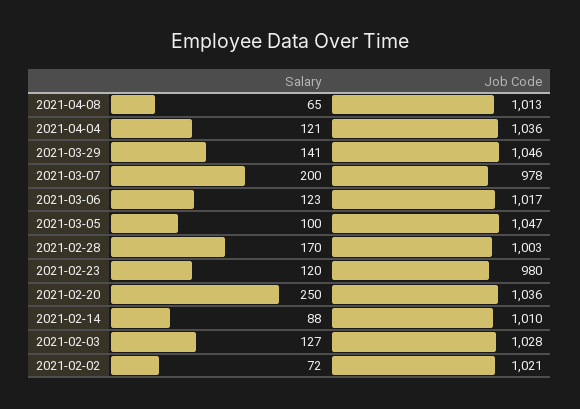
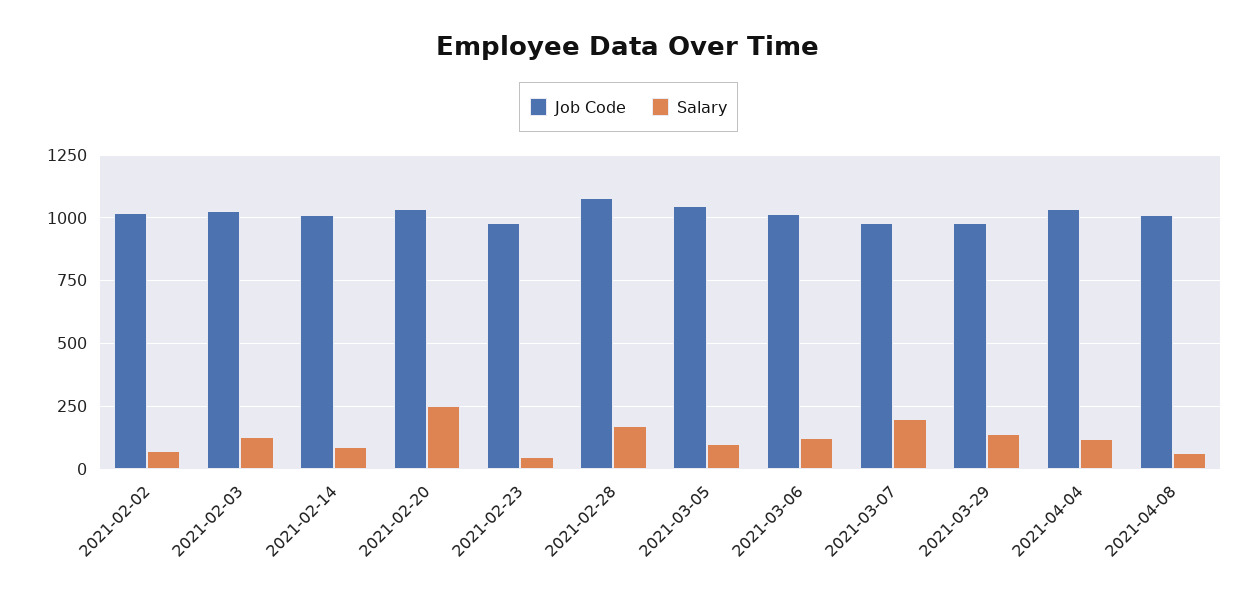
  {
    "Salary": {
      "2021-04-08": 65,
      "2021-04-04": 121,
      "2021-03-29": 141,
      "2021-03-07": 200,
      "2021-03-06": 123,
      "2021-03-05": 100,
      "2021-02-28": 170,
-     "2021-02-23": 120,
+     "2021-02-23": 50,
      "2021-02-20": 250,
      "2021-02-14": 88,
      "2021-02-03": 127,
      "2021-02-02": 72
    },
    "Job Code": {
      "2021-04-08": 1013,
      "2021-04-04": 1036,
-     "2021-03-29": 1046,
+     "2021-03-29": 975,
      "2021-03-07": 978,
      "2021-03-06": 1017,
      "2021-03-05": 1047,
-     "2021-02-28": 1003,
+     "2021-02-28": 1075,
      "2021-02-23": 980,
      "2021-02-20": 1036,
      "2021-02-14": 1010,
      "2021-02-03": 1028,
      "2021-02-02": 1021
    }
  }

